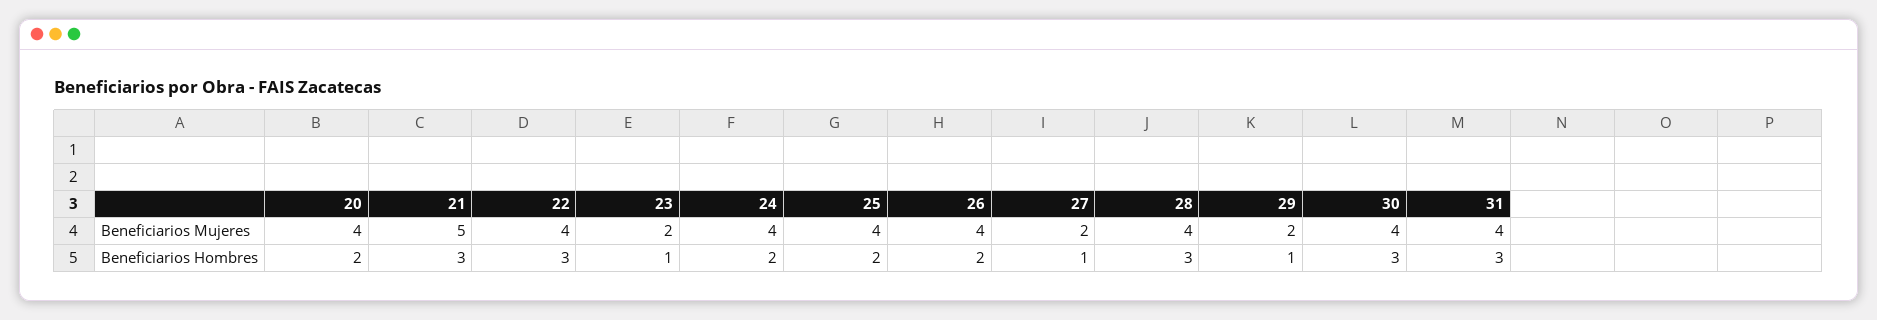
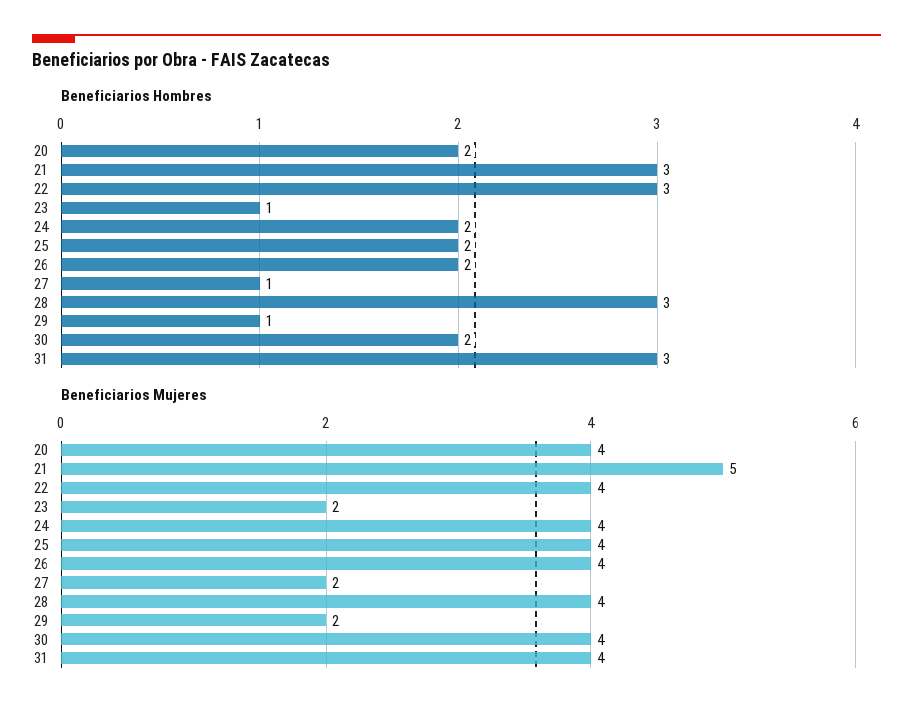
  {
    "Beneficiarios Mujeres": {
      "20": 4,
      "21": 5,
      "22": 4,
      "23": 2,
      "24": 4,
      "25": 4,
      "26": 4,
      "27": 2,
      "28": 4,
      "29": 2,
      "30": 4,
      "31": 4
    },
    "Beneficiarios Hombres": {
      "20": 2,
      "21": 3,
      "22": 3,
      "23": 1,
      "24": 2,
      "25": 2,
      "26": 2,
      "27": 1,
      "28": 3,
      "29": 1,
-     "30": 3,
+     "30": 2,
      "31": 3
    }
  }

